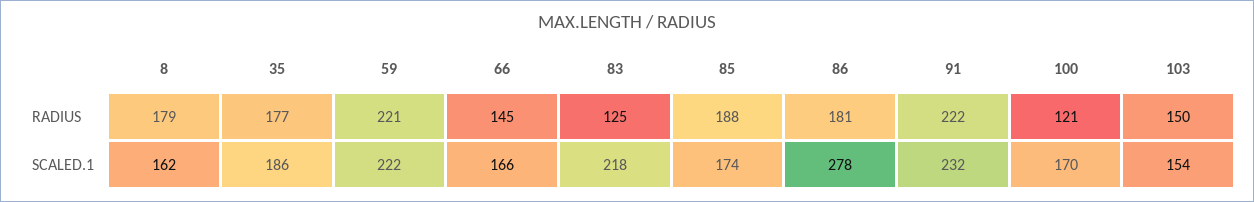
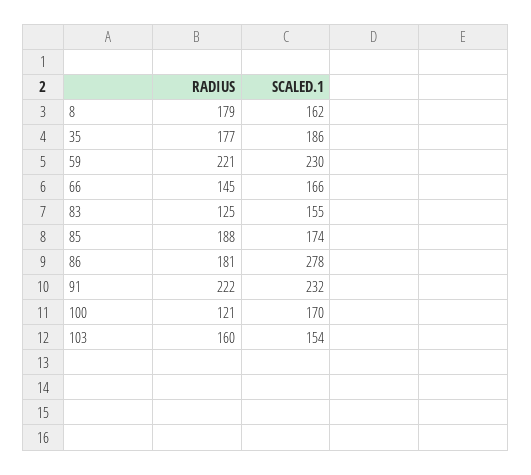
  {
    "8": {
      "RADIUS": 179,
      "SCALED.1": 162
    },
    "35": {
      "RADIUS": 177,
      "SCALED.1": 186
    },
    "59": {
      "RADIUS": 221,
-     "SCALED.1": 222
+     "SCALED.1": 230
    },
    "66": {
      "RADIUS": 145,
      "SCALED.1": 166
    },
    "83": {
      "RADIUS": 125,
-     "SCALED.1": 218
+     "SCALED.1": 155
    },
    "85": {
      "RADIUS": 188,
      "SCALED.1": 174
    },
    "86": {
      "RADIUS": 181,
      "SCALED.1": 278
    },
    "91": {
      "RADIUS": 222,
      "SCALED.1": 232
    },
    "100": {
      "RADIUS": 121,
      "SCALED.1": 170
    },
    "103": {
-     "RADIUS": 150,
+     "RADIUS": 160,
      "SCALED.1": 154
    }
  }

